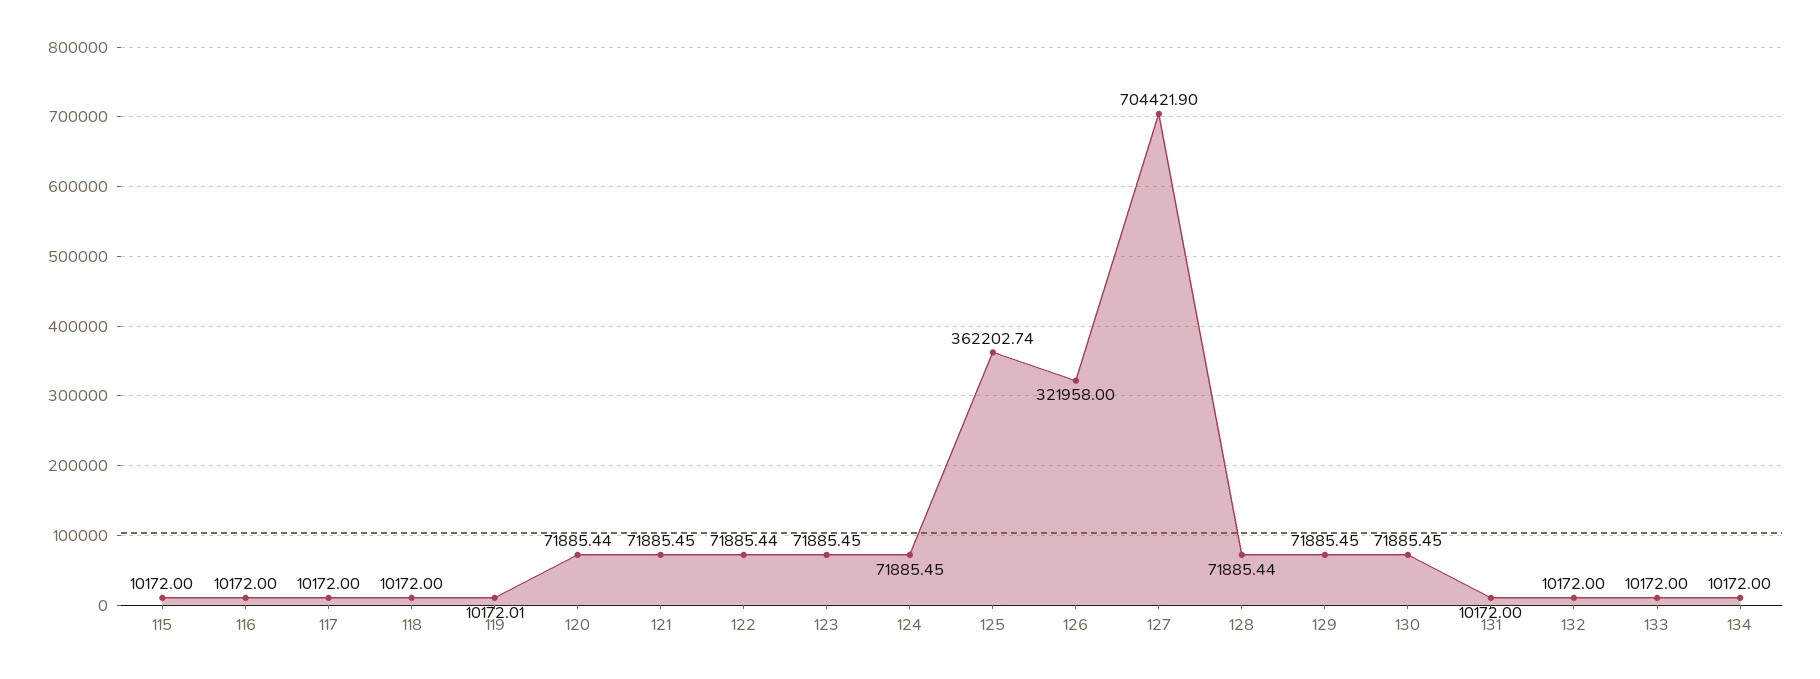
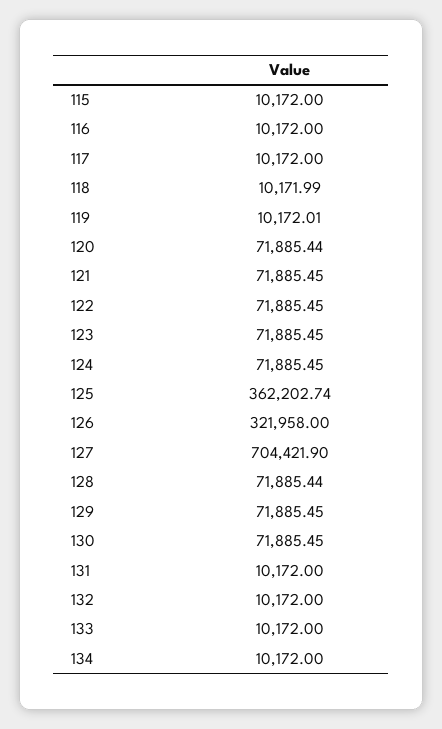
  {
    "115": 10172,
    "116": 10172,
    "117": 10172,
-   "118": 10172,
+   "118": 10171.99,
    "119": 10172.01,
    "120": 71885.44,
    "121": 71885.45,
-   "122": 71885.44,
+   "122": 71885.45,
    "123": 71885.45,
    "124": 71885.45,
    "125": 362202.74,
    "126": 321958,
    "127": 704421.9,
    "128": 71885.44,
    "129": 71885.45,
    "130": 71885.45,
    "131": 10172,
    "132": 10172,
    "133": 10172,
    "134": 10172
  }

